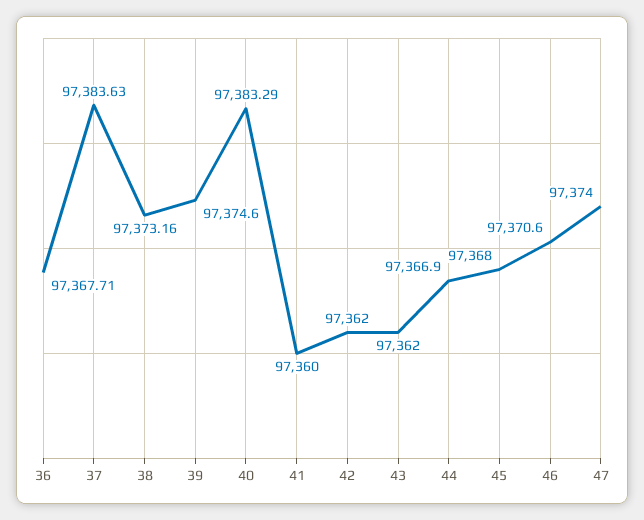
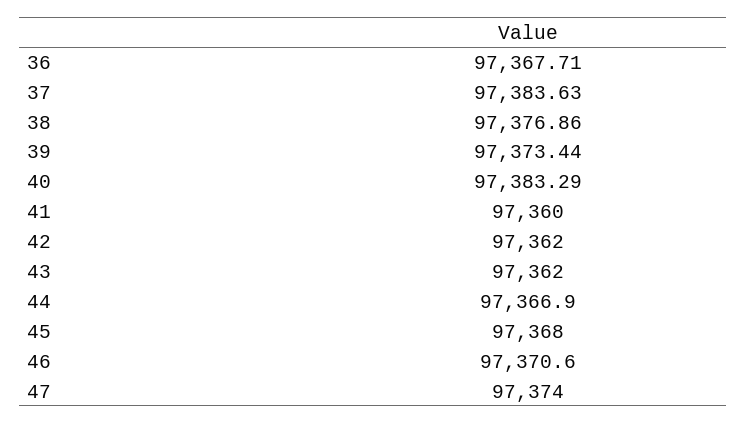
  {
    "36": 97367.71,
    "37": 97383.63,
-   "38": 97373.16,
+   "38": 97376.86,
-   "39": 97374.6,
+   "39": 97373.44,
    "40": 97383.29,
    "41": 97360,
    "42": 97362,
    "43": 97362,
    "44": 97366.9,
    "45": 97368,
    "46": 97370.6,
    "47": 97374
  }

